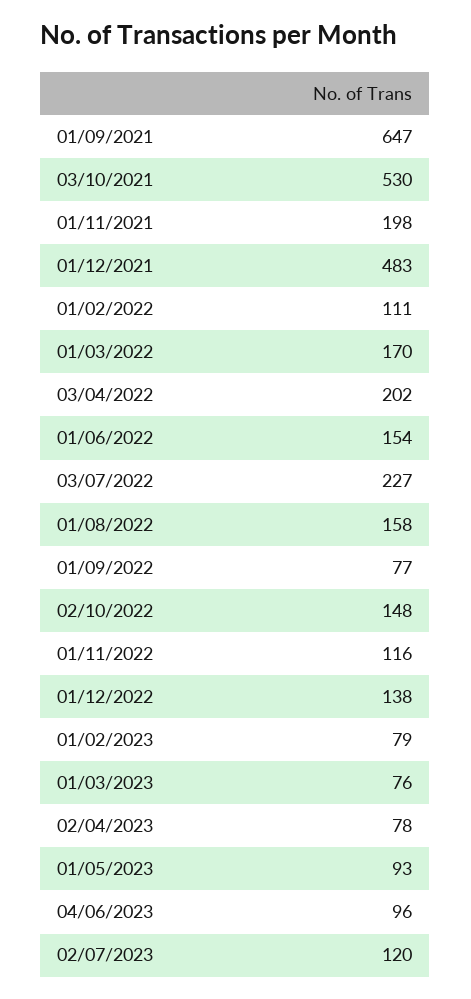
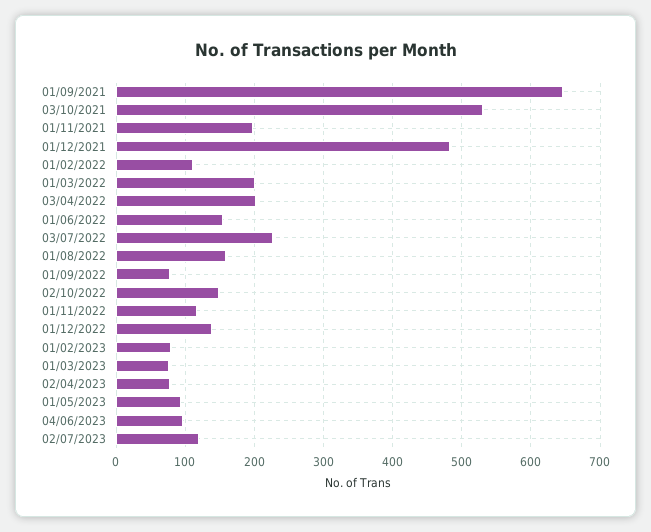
  {
    "01/09/2021": 647,
    "03/10/2021": 530,
    "01/11/2021": 198,
    "01/12/2021": 483,
    "01/02/2022": 111,
-   "01/03/2022": 170,
+   "01/03/2022": 200,
    "03/04/2022": 202,
    "01/06/2022": 154,
    "03/07/2022": 227,
    "01/08/2022": 158,
    "01/09/2022": 77,
    "02/10/2022": 148,
    "01/11/2022": 116,
    "01/12/2022": 138,
    "01/02/2023": 79,
    "01/03/2023": 76,
    "02/04/2023": 78,
    "01/05/2023": 93,
    "04/06/2023": 96,
    "02/07/2023": 120
  }

